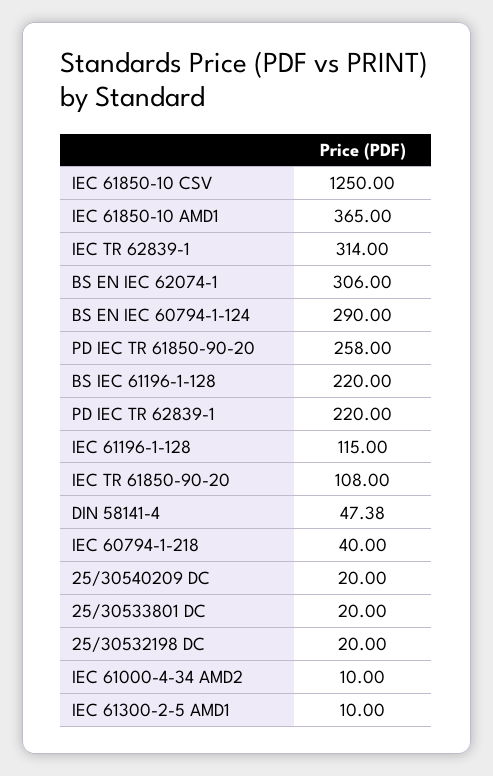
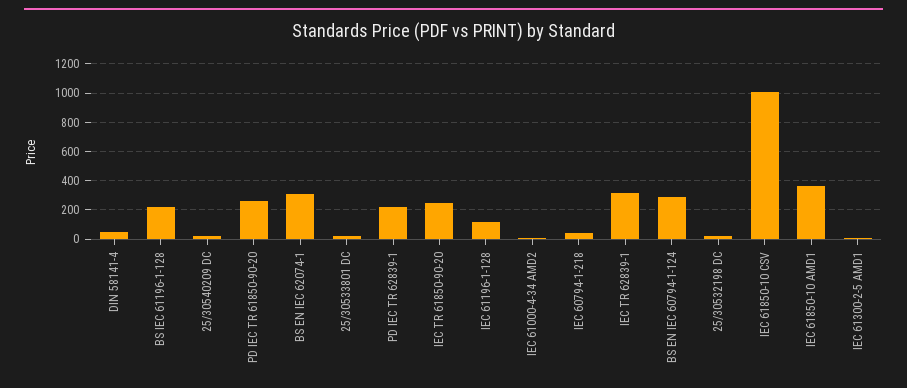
  {
-   "IEC 61850-10 CSV": 1250,
+   "IEC 61850-10 CSV": 1000,
    "IEC 61850-10 AMD1": 365,
    "IEC TR 62839-1": 314,
    "BS EN IEC 62074-1": 306,
    "BS EN IEC 60794-1-124": 290,
    "PD IEC TR 61850-90-20": 258,
    "BS IEC 61196-1-128": 220,
    "PD IEC TR 62839-1": 220,
    "IEC 61196-1-128": 115,
-   "IEC TR 61850-90-20": 108,
+   "IEC TR 61850-90-20": 250,
    "DIN 58141-4": 47.38,
    "IEC 60794-1-218": 40,
    "25/30540209 DC": 20,
    "25/30533801 DC": 20,
    "25/30532198 DC": 20,
    "IEC 61000-4-34 AMD2": 10,
    "IEC 61300-2-5 AMD1": 10
  }

